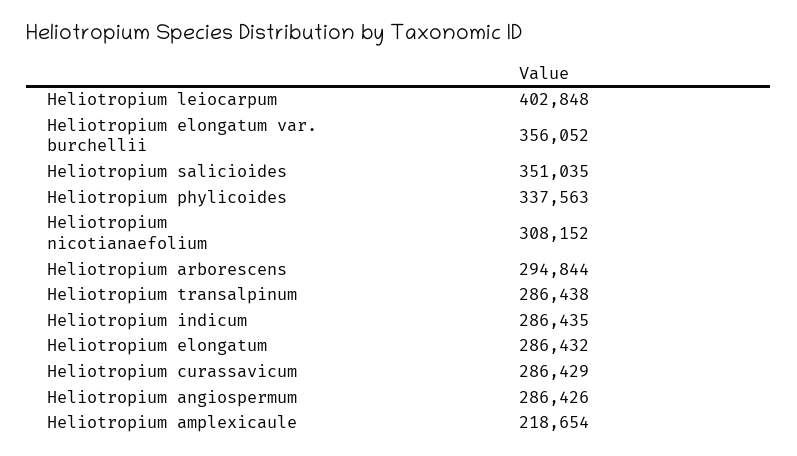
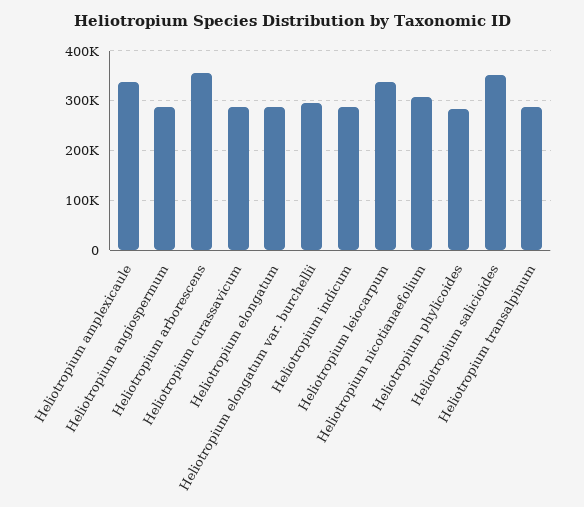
  {
-   "Heliotropium leiocarpum": 402848,
+   "Heliotropium leiocarpum": 340000,
-   "Heliotropium elongatum var. burchellii": 356052,
+   "Heliotropium elongatum var. burchellii": 300000,
    "Heliotropium salicioides": 351035,
-   "Heliotropium phylicoides": 337563,
+   "Heliotropium phylicoides": 280000,
    "Heliotropium nicotianaefolium": 308152,
-   "Heliotropium arborescens": 294844,
+   "Heliotropium arborescens": 360000,
    "Heliotropium transalpinum": 286438,
    "Heliotropium indicum": 286435,
    "Heliotropium elongatum": 286432,
    "Heliotropium curassavicum": 286429,
    "Heliotropium angiospermum": 286426,
-   "Heliotropium amplexicaule": 218654
+   "Heliotropium amplexicaule": 340000
  }

